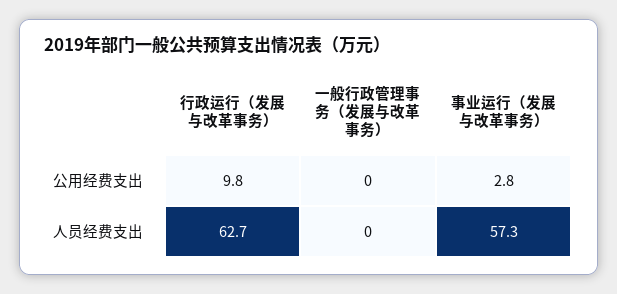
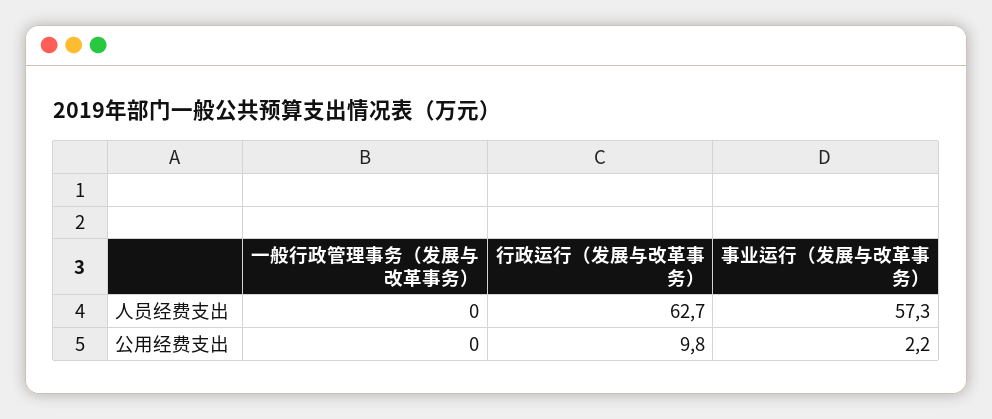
  {
    "行政运行（发展与改革事务）": {
      "公用经费支出": 9.8,
      "人员经费支出": 62.7
    },
    "一般行政管理事务（发展与改革事务）": {
      "公用经费支出": 0,
      "人员经费支出": 0
    },
    "事业运行（发展与改革事务）": {
-     "公用经费支出": 2.8,
+     "公用经费支出": 2.2,
      "人员经费支出": 57.3
    }
  }

